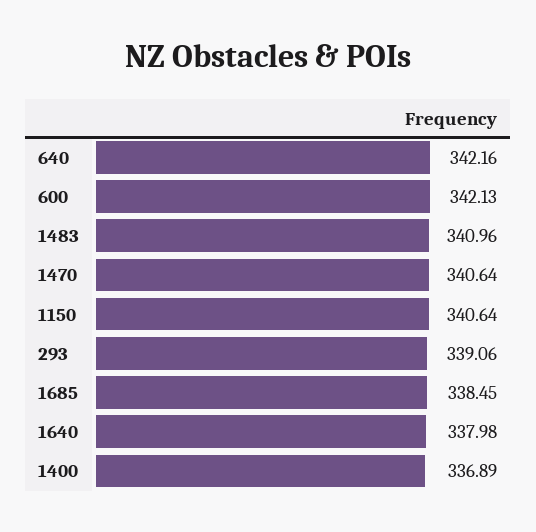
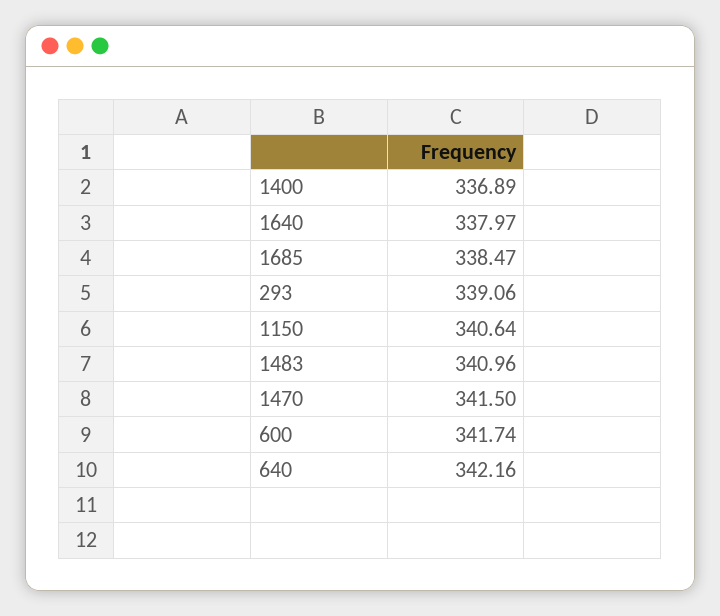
  {
    "640": 342.16,
-   "600": 342.13,
+   "600": 341.74,
    "1483": 340.96,
-   "1470": 340.64,
+   "1470": 341.5,
    "1150": 340.64,
    "293": 339.06,
-   "1685": 338.45,
+   "1685": 338.47,
-   "1640": 337.98,
+   "1640": 337.97,
    "1400": 336.89
  }

